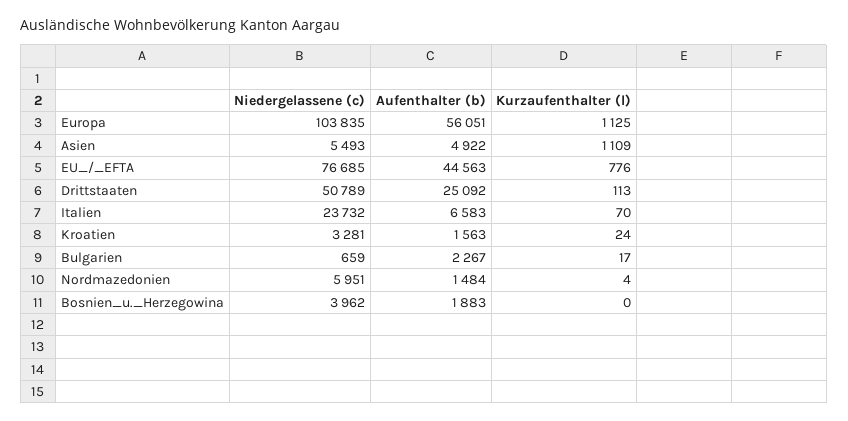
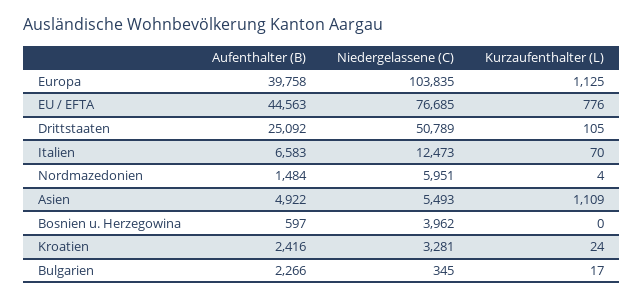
  {
    "Niedergelassene (c)": {
      "Europa": 103835,
      "Asien": 5493,
      "EU_/_EFTA": 76685,
      "Drittstaaten": 50789,
-     "Italien": 23732,
+     "Italien": 12473,
      "Kroatien": 3281,
-     "Bulgarien": 659,
+     "Bulgarien": 345,
      "Nordmazedonien": 5951,
      "Bosnien_u._Herzegowina": 3962
    },
    "Aufenthalter (b)": {
-     "Europa": 56051,
+     "Europa": 39758,
      "Asien": 4922,
      "EU_/_EFTA": 44563,
      "Drittstaaten": 25092,
      "Italien": 6583,
-     "Kroatien": 1563,
+     "Kroatien": 2416,
-     "Bulgarien": 2267,
+     "Bulgarien": 2266,
      "Nordmazedonien": 1484,
-     "Bosnien_u._Herzegowina": 1883
+     "Bosnien_u._Herzegowina": 597
    },
    "Kurzaufenthalter (l)": {
      "Europa": 1125,
      "Asien": 1109,
      "EU_/_EFTA": 776,
-     "Drittstaaten": 113,
+     "Drittstaaten": 105,
      "Italien": 70,
      "Kroatien": 24,
      "Bulgarien": 17,
      "Nordmazedonien": 4,
      "Bosnien_u._Herzegowina": 0
    }
  }

